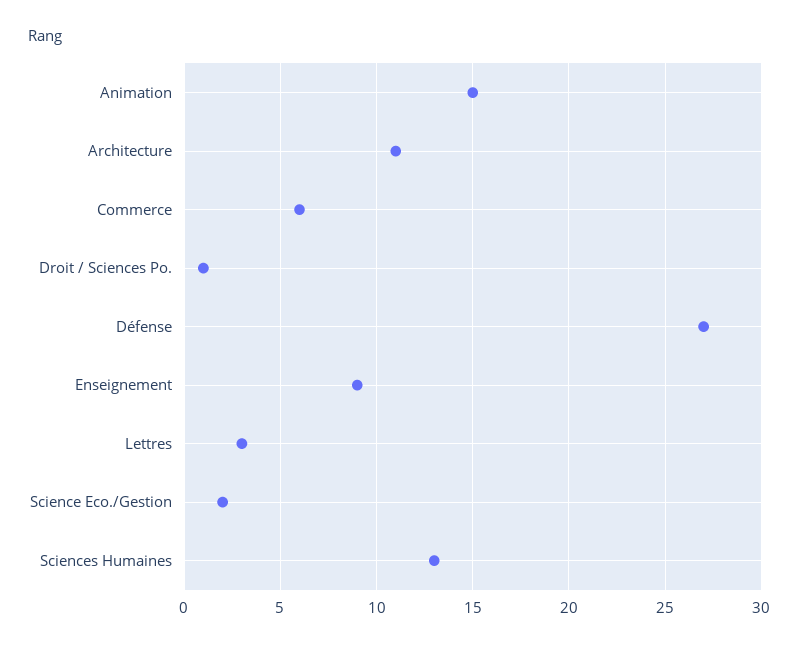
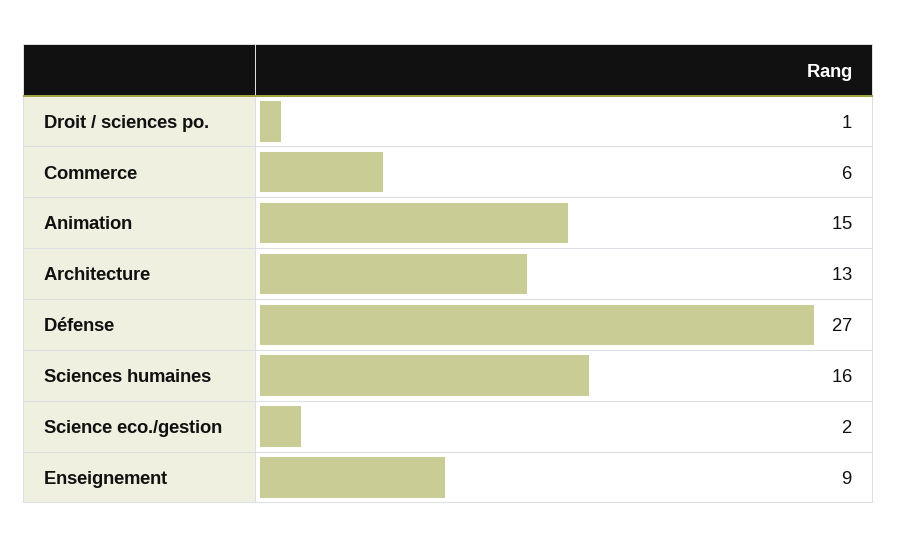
  {
    "Animation": 15,
-   "Architecture": 11,
+   "Architecture": 13,
    "Commerce": 6,
    "Droit / Sciences Po.": 1,
    "Défense": 27,
    "Enseignement": 9,
-   "Lettres": 3,
    "Science Eco./Gestion": 2,
-   "Sciences Humaines": 13
+   "Sciences Humaines": 16
  }

